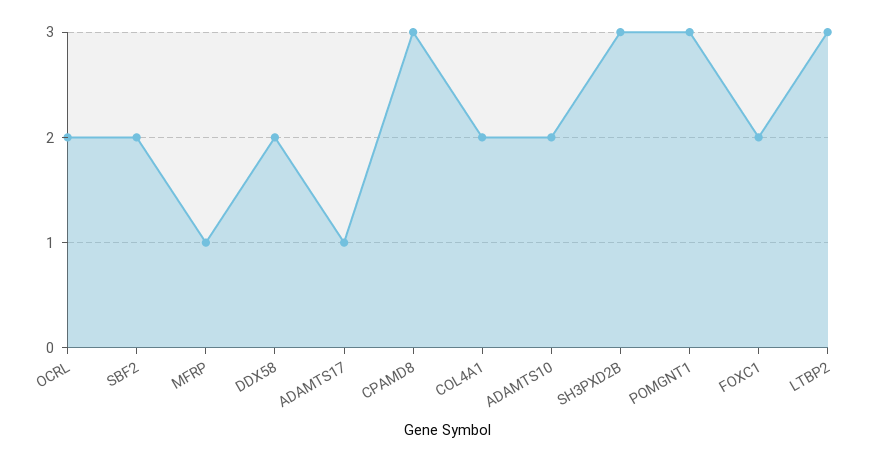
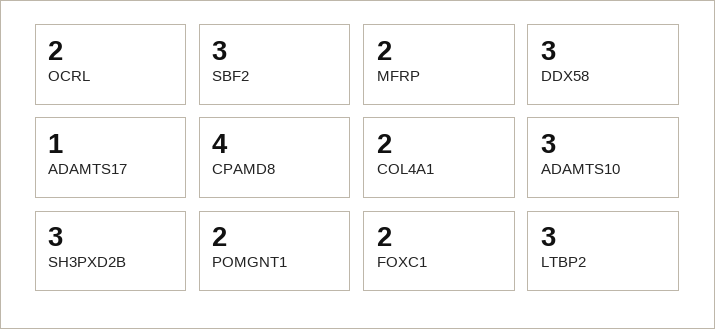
  {
    "OCRL": 2,
-   "SBF2": 2,
+   "SBF2": 3,
-   "MFRP": 1,
+   "MFRP": 2,
-   "DDX58": 2,
+   "DDX58": 3,
    "ADAMTS17": 1,
-   "CPAMD8": 3,
+   "CPAMD8": 4,
    "COL4A1": 2,
-   "ADAMTS10": 2,
+   "ADAMTS10": 3,
    "SH3PXD2B": 3,
-   "POMGNT1": 3,
+   "POMGNT1": 2,
    "FOXC1": 2,
    "LTBP2": 3
  }

